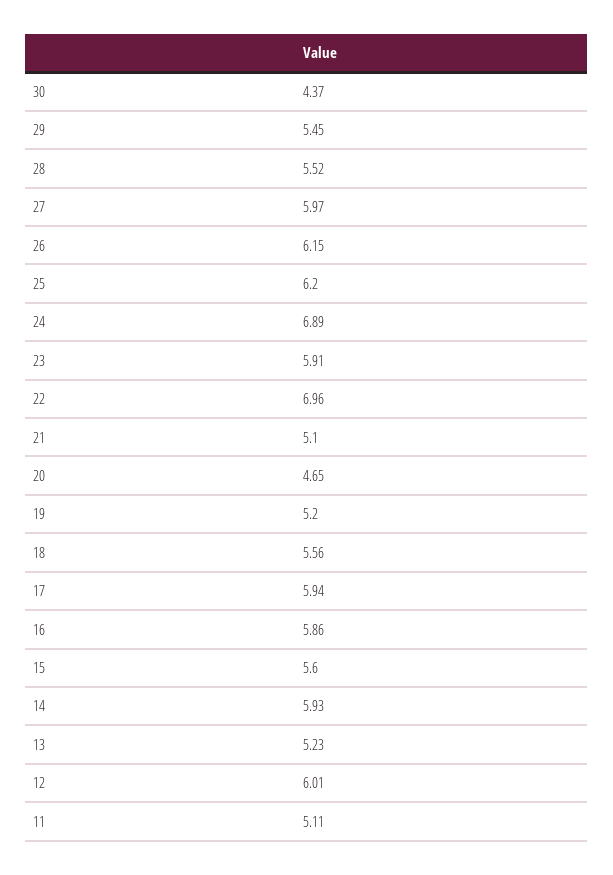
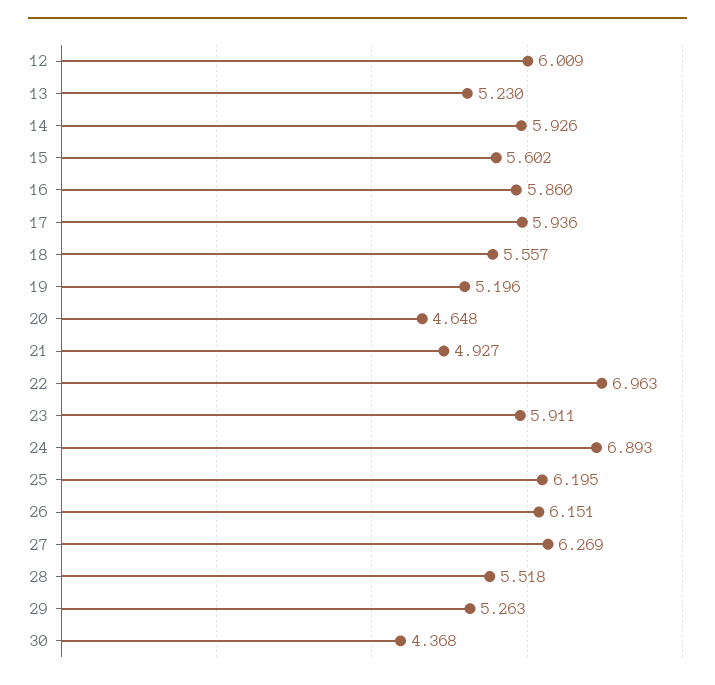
  {
    "30": 4.368,
-   "29": 5.45,
+   "29": 5.263,
    "28": 5.518,
-   "27": 5.97,
+   "27": 6.269,
    "26": 6.151,
    "25": 6.195,
    "24": 6.893,
    "23": 5.911,
    "22": 6.963,
-   "21": 5.1,
+   "21": 4.927,
    "20": 4.648,
    "19": 5.196,
    "18": 5.557,
    "17": 5.936,
    "16": 5.86,
    "15": 5.602,
    "14": 5.926,
    "13": 5.23,
-   "12": 6.009,
+   "12": 6.009
-   "11": 5.11
  }

